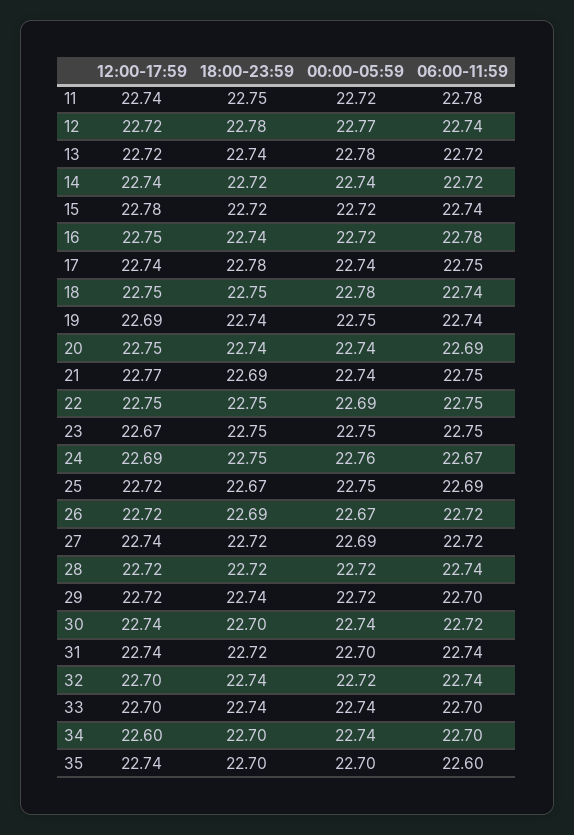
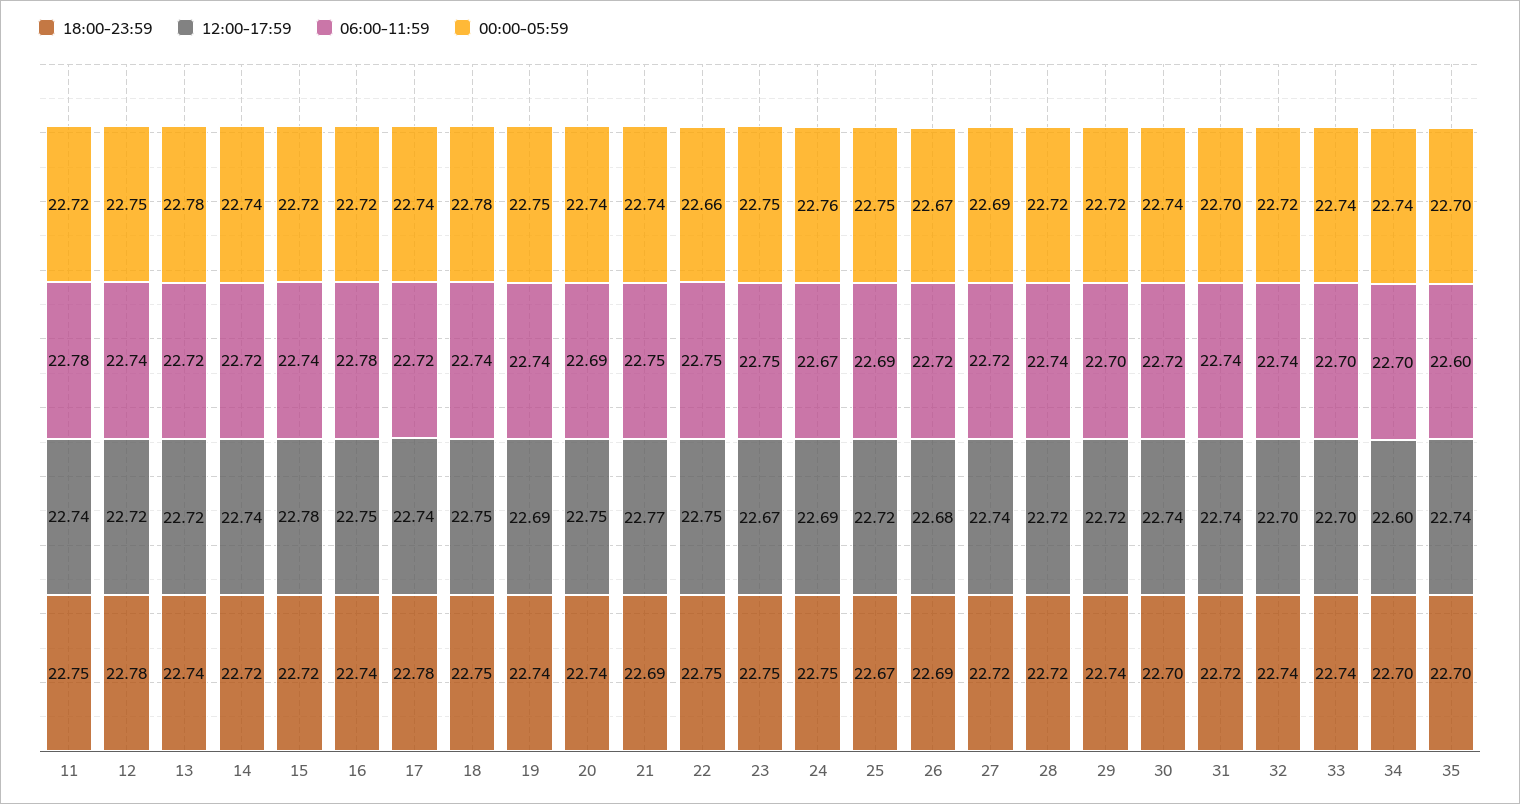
  {
    "12:00-17:59": {
      "11": 22.74,
      "12": 22.72,
      "13": 22.72,
      "14": 22.74,
      "15": 22.78,
      "16": 22.75,
      "17": 22.74,
      "18": 22.75,
      "19": 22.69,
      "20": 22.75,
      "21": 22.77,
      "22": 22.75,
      "23": 22.67,
      "24": 22.69,
      "25": 22.72,
-     "26": 22.72,
+     "26": 22.68,
      "27": 22.74,
      "28": 22.72,
      "29": 22.72,
      "30": 22.74,
      "31": 22.74,
      "32": 22.7,
      "33": 22.7,
      "34": 22.6,
      "35": 22.74
    },
    "18:00-23:59": {
      "11": 22.75,
      "12": 22.78,
      "13": 22.74,
      "14": 22.72,
      "15": 22.72,
      "16": 22.74,
      "17": 22.78,
      "18": 22.75,
      "19": 22.74,
      "20": 22.74,
      "21": 22.69,
      "22": 22.75,
      "23": 22.75,
      "24": 22.75,
      "25": 22.67,
      "26": 22.69,
      "27": 22.72,
      "28": 22.72,
      "29": 22.74,
      "30": 22.7,
      "31": 22.72,
      "32": 22.74,
      "33": 22.74,
      "34": 22.7,
      "35": 22.7
    },
    "00:00-05:59": {
      "11": 22.72,
-     "12": 22.77,
+     "12": 22.75,
      "13": 22.78,
      "14": 22.74,
      "15": 22.72,
      "16": 22.72,
      "17": 22.74,
      "18": 22.78,
      "19": 22.75,
      "20": 22.74,
      "21": 22.74,
-     "22": 22.69,
+     "22": 22.66,
      "23": 22.75,
      "24": 22.76,
      "25": 22.75,
      "26": 22.67,
      "27": 22.69,
      "28": 22.72,
      "29": 22.72,
      "30": 22.74,
      "31": 22.7,
      "32": 22.72,
      "33": 22.74,
      "34": 22.74,
      "35": 22.7
    },
    "06:00-11:59": {
      "11": 22.78,
      "12": 22.74,
      "13": 22.72,
      "14": 22.72,
      "15": 22.74,
      "16": 22.78,
-     "17": 22.75,
+     "17": 22.72,
      "18": 22.74,
      "19": 22.74,
      "20": 22.69,
      "21": 22.75,
      "22": 22.75,
      "23": 22.75,
      "24": 22.67,
      "25": 22.69,
      "26": 22.72,
      "27": 22.72,
      "28": 22.74,
      "29": 22.7,
      "30": 22.72,
      "31": 22.74,
      "32": 22.74,
      "33": 22.7,
      "34": 22.7,
      "35": 22.6
    }
  }

